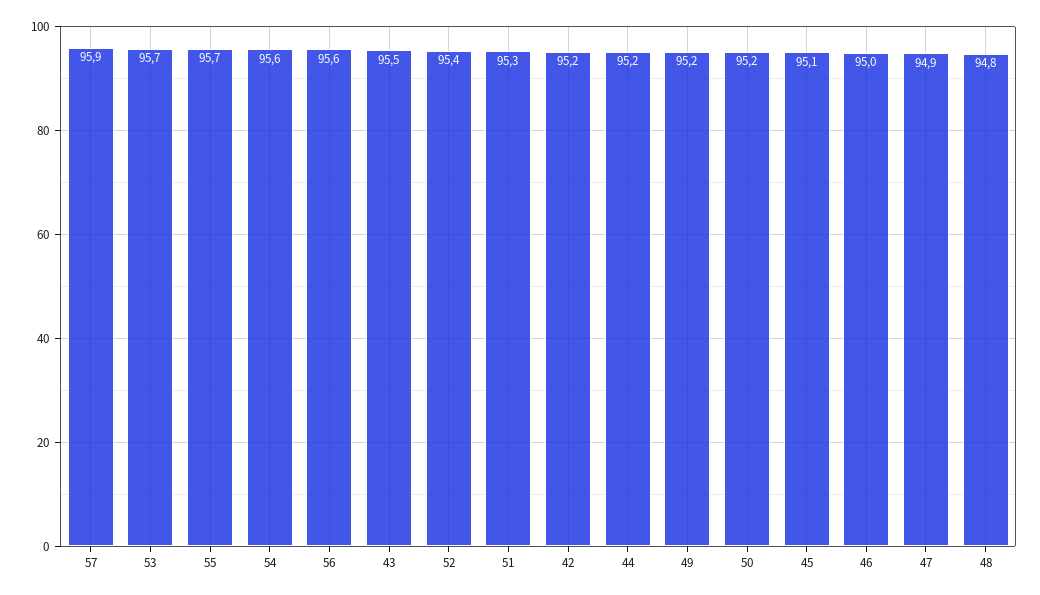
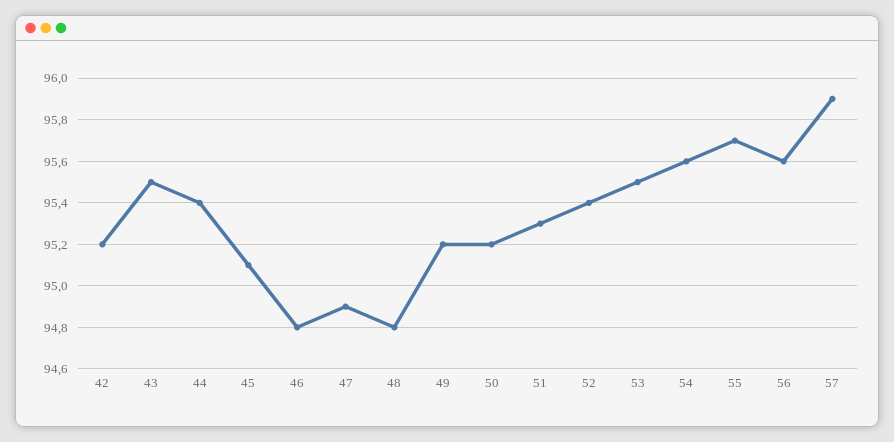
  {
    "57": 95.9,
-   "53": 95.7,
+   "53": 95.5,
    "55": 95.7,
    "54": 95.6,
    "56": 95.6,
    "43": 95.5,
    "52": 95.4,
    "51": 95.3,
    "42": 95.2,
-   "44": 95.2,
+   "44": 95.4,
    "49": 95.2,
    "50": 95.2,
    "45": 95.1,
-   "46": 95,
+   "46": 94.8,
    "47": 94.9,
    "48": 94.8
  }

